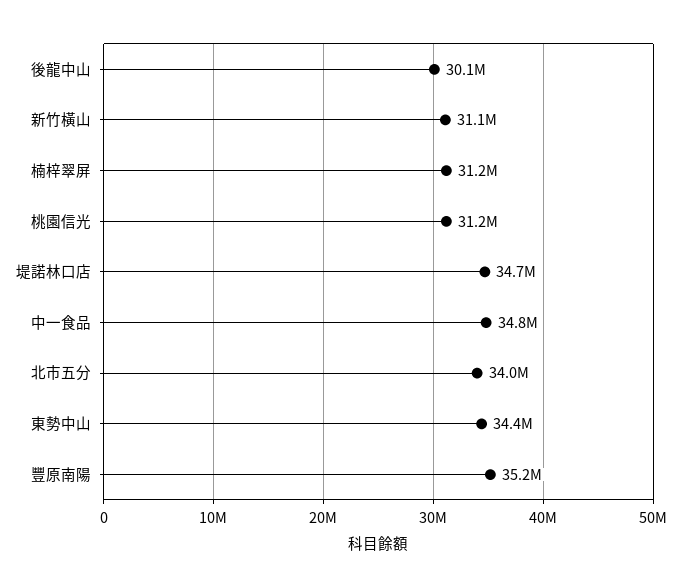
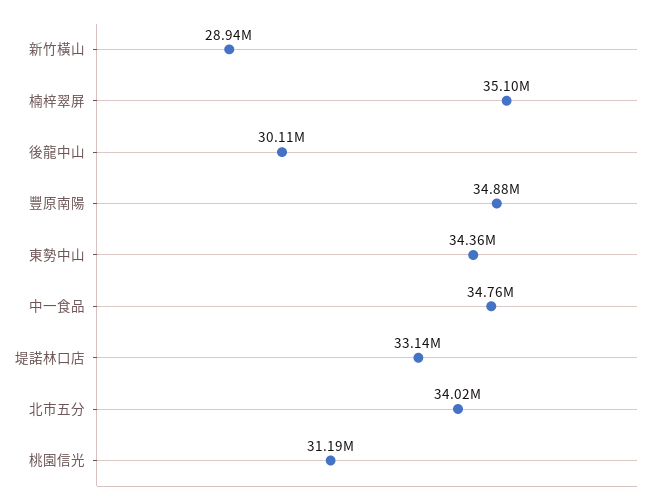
  {
    "後龍中山": 30110000,
-   "新竹橫山": 31100000,
+   "新竹橫山": 28940000,
-   "楠梓翠屏": 31200000,
+   "楠梓翠屏": 35100000,
    "桃園信光": 31190000,
-   "堤諾林口店": 34700000,
+   "堤諾林口店": 33140000,
    "中一食品": 34760000,
    "北市五分": 34020000,
    "東勢中山": 34360000,
-   "豐原南陽": 35200000
+   "豐原南陽": 34880000
  }

